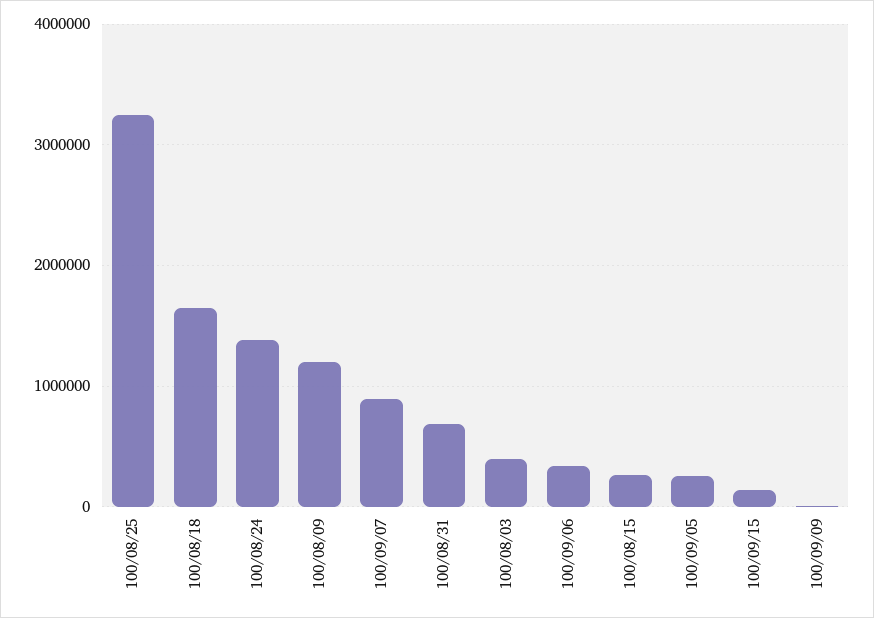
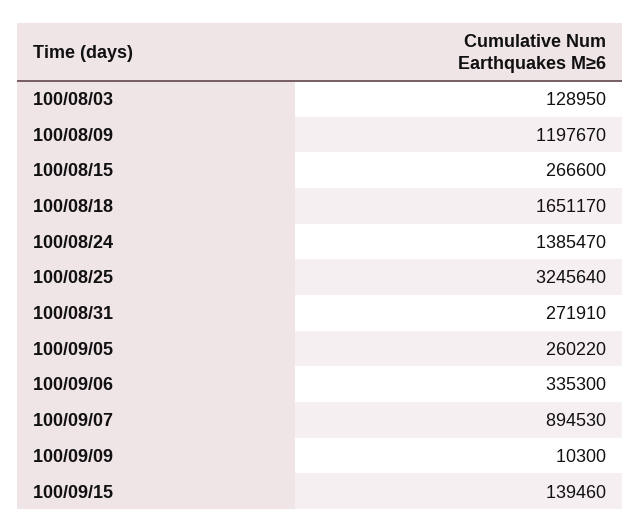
  {
    "100/08/25": 3245640,
    "100/08/18": 1651170,
    "100/08/24": 1385470,
    "100/08/09": 1197670,
    "100/09/07": 894530,
-   "100/08/31": 700000,
+   "100/08/31": 271910,
-   "100/08/03": 400000,
+   "100/08/03": 128950,
    "100/09/06": 335300,
    "100/08/15": 266600,
    "100/09/05": 260220,
    "100/09/15": 139460,
    "100/09/09": 10300
  }

